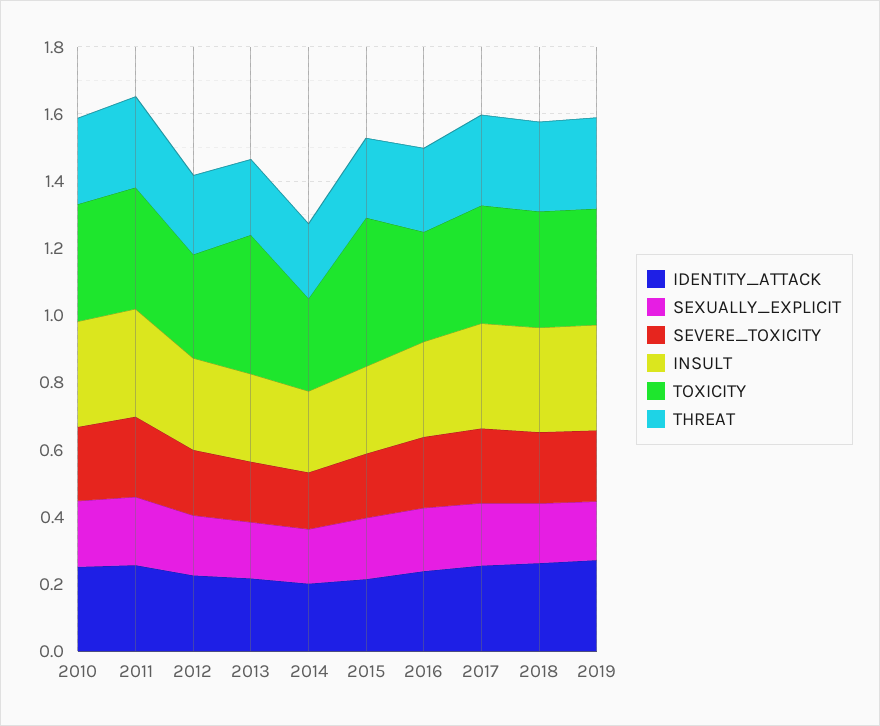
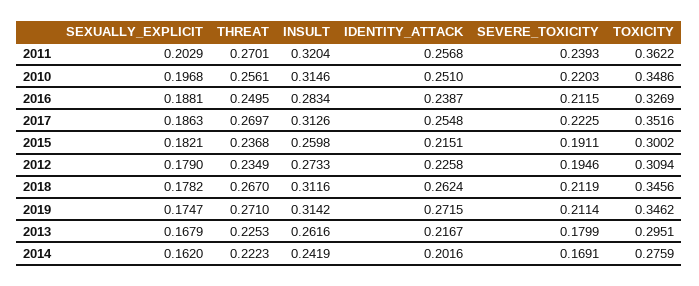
  {
    "IDENTITY_ATTACK": {
      "2010": 0.251,
      "2011": 0.2568,
      "2012": 0.2258,
      "2013": 0.2167,
      "2014": 0.2016,
      "2015": 0.2151,
      "2016": 0.2387,
      "2017": 0.2548,
      "2018": 0.2624,
      "2019": 0.2715
    },
    "SEXUALLY_EXPLICIT": {
      "2010": 0.1968,
      "2011": 0.2029,
      "2012": 0.179,
      "2013": 0.1679,
      "2014": 0.162,
      "2015": 0.1821,
      "2016": 0.1881,
      "2017": 0.1863,
      "2018": 0.1782,
      "2019": 0.1747
    },
    "SEVERE_TOXICITY": {
      "2010": 0.2203,
      "2011": 0.2393,
      "2012": 0.1946,
      "2013": 0.1799,
      "2014": 0.1691,
      "2015": 0.1911,
      "2016": 0.2115,
      "2017": 0.2225,
      "2018": 0.2119,
      "2019": 0.2114
    },
    "INSULT": {
      "2010": 0.3146,
      "2011": 0.3204,
      "2012": 0.2733,
      "2013": 0.2616,
      "2014": 0.2419,
      "2015": 0.2598,
      "2016": 0.2834,
      "2017": 0.3126,
      "2018": 0.3116,
      "2019": 0.3142
    },
    "TOXICITY": {
      "2010": 0.3486,
      "2011": 0.3622,
      "2012": 0.3094,
-     "2013": 0.4,
+     "2013": 0.2951,
      "2014": 0.2759,
-     "2015": 0.45,
+     "2015": 0.3002,
      "2016": 0.3269,
      "2017": 0.3516,
      "2018": 0.3456,
      "2019": 0.3462
    },
    "THREAT": {
      "2010": 0.2561,
      "2011": 0.2701,
      "2012": 0.2349,
      "2013": 0.2253,
      "2014": 0.2223,
      "2015": 0.2368,
      "2016": 0.2495,
      "2017": 0.2697,
      "2018": 0.267,
      "2019": 0.271
    }
  }

